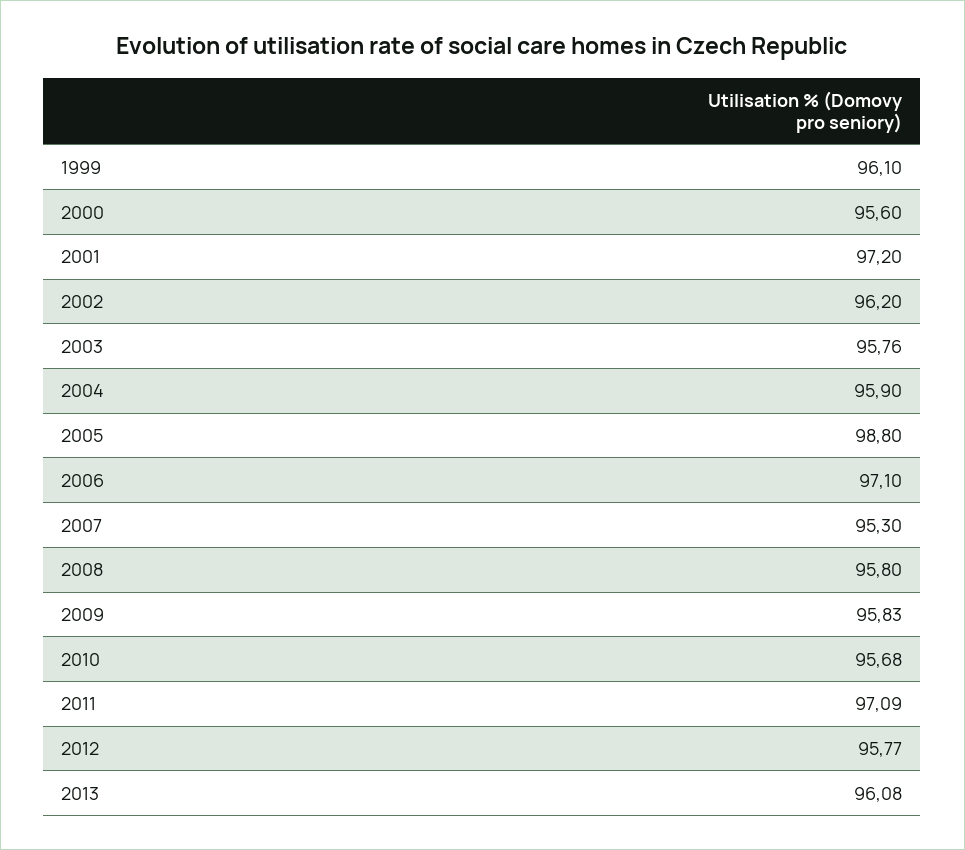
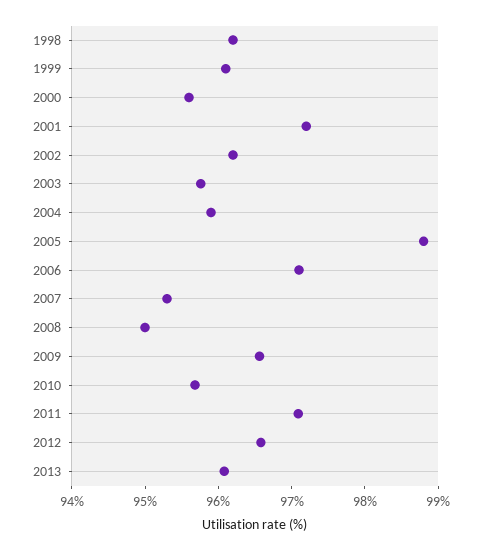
  {
    "1999": 96.1,
    "2000": 95.6,
    "2001": 97.2,
    "2002": 96.2,
    "2003": 95.76,
    "2004": 95.9,
    "2005": 98.8,
    "2006": 97.1,
    "2007": 95.3,
-   "2008": 95.8,
+   "2008": 95,
-   "2009": 95.83,
+   "2009": 96.6,
    "2010": 95.68,
    "2011": 97.09,
-   "2012": 95.77,
+   "2012": 96.6,
-   "2013": 96.08
+   "2013": 96.08,
+   "1998": 96.2
  }

